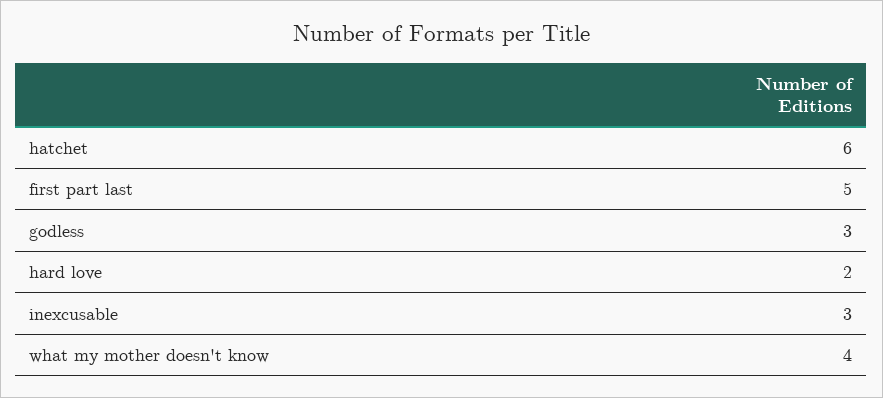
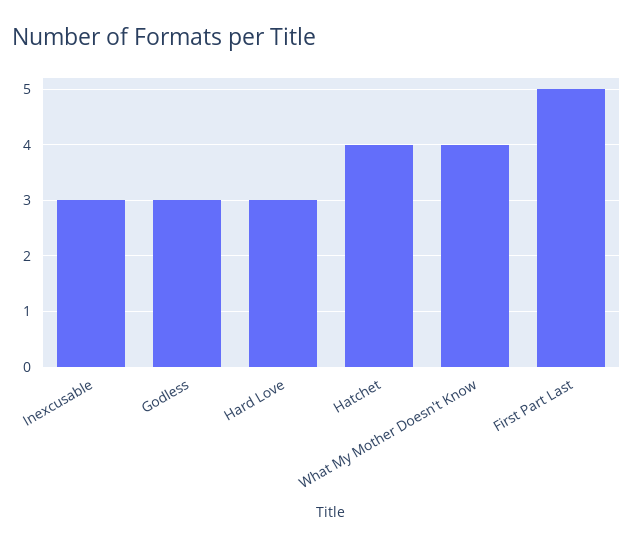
  {
-   "hatchet": 6,
+   "hatchet": 4,
    "first part last": 5,
    "godless": 3,
-   "hard love": 2,
+   "hard love": 3,
    "inexcusable": 3,
    "what my mother doesn't know": 4
  }

